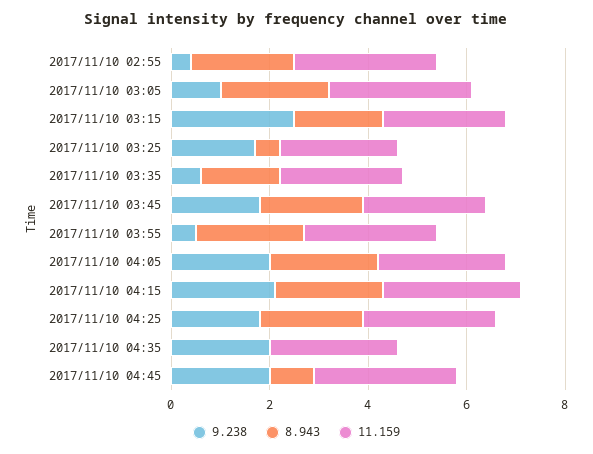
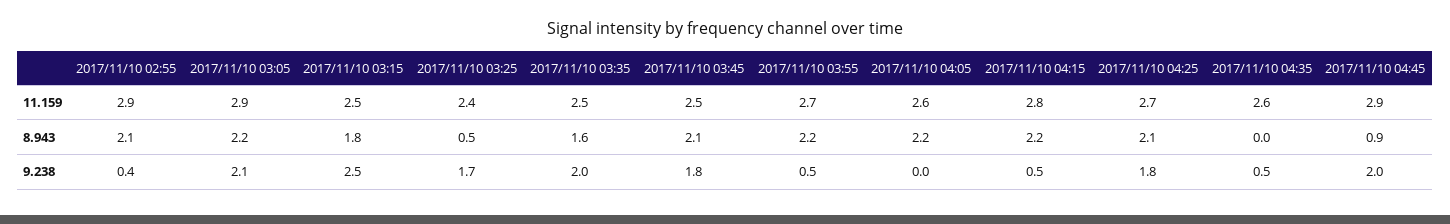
  {
    "9.238": {
      "2017/11/10 02:55": 0.4,
-     "2017/11/10 03:05": 1,
+     "2017/11/10 03:05": 2.1,
      "2017/11/10 03:15": 2.5,
      "2017/11/10 03:25": 1.7,
-     "2017/11/10 03:35": 0.5,
+     "2017/11/10 03:35": 2,
      "2017/11/10 03:45": 1.8,
      "2017/11/10 03:55": 0.5,
-     "2017/11/10 04:05": 2,
+     "2017/11/10 04:05": 0,
-     "2017/11/10 04:15": 2,
+     "2017/11/10 04:15": 0.5,
      "2017/11/10 04:25": 1.8,
-     "2017/11/10 04:35": 2,
+     "2017/11/10 04:35": 0.5,
      "2017/11/10 04:45": 2
    },
    "8.943": {
      "2017/11/10 02:55": 2.1,
      "2017/11/10 03:05": 2.2,
      "2017/11/10 03:15": 1.8,
      "2017/11/10 03:25": 0.5,
      "2017/11/10 03:35": 1.6,
      "2017/11/10 03:45": 2.1,
      "2017/11/10 03:55": 2.2,
      "2017/11/10 04:05": 2.2,
      "2017/11/10 04:15": 2.2,
      "2017/11/10 04:25": 2.1,
      "2017/11/10 04:35": 0,
      "2017/11/10 04:45": 0.9
    },
    "11.159": {
      "2017/11/10 02:55": 2.9,
      "2017/11/10 03:05": 2.9,
      "2017/11/10 03:15": 2.5,
      "2017/11/10 03:25": 2.4,
      "2017/11/10 03:35": 2.5,
      "2017/11/10 03:45": 2.5,
      "2017/11/10 03:55": 2.7,
      "2017/11/10 04:05": 2.6,
      "2017/11/10 04:15": 2.8,
      "2017/11/10 04:25": 2.7,
      "2017/11/10 04:35": 2.6,
      "2017/11/10 04:45": 2.9
    }
  }

